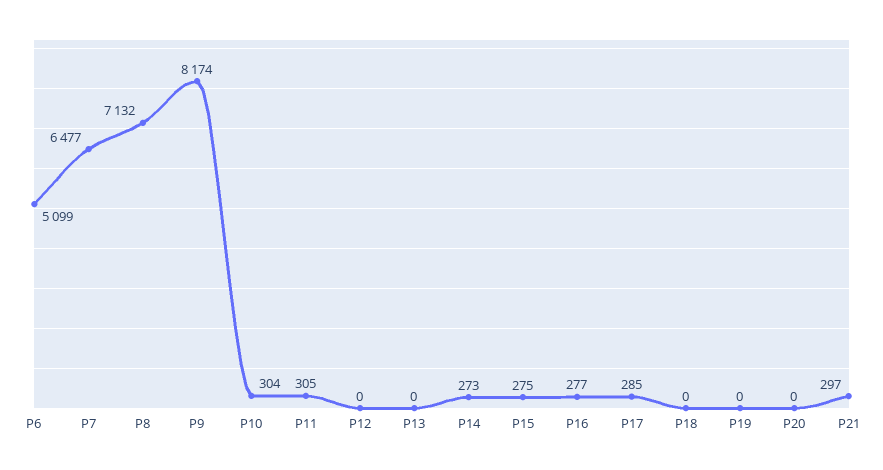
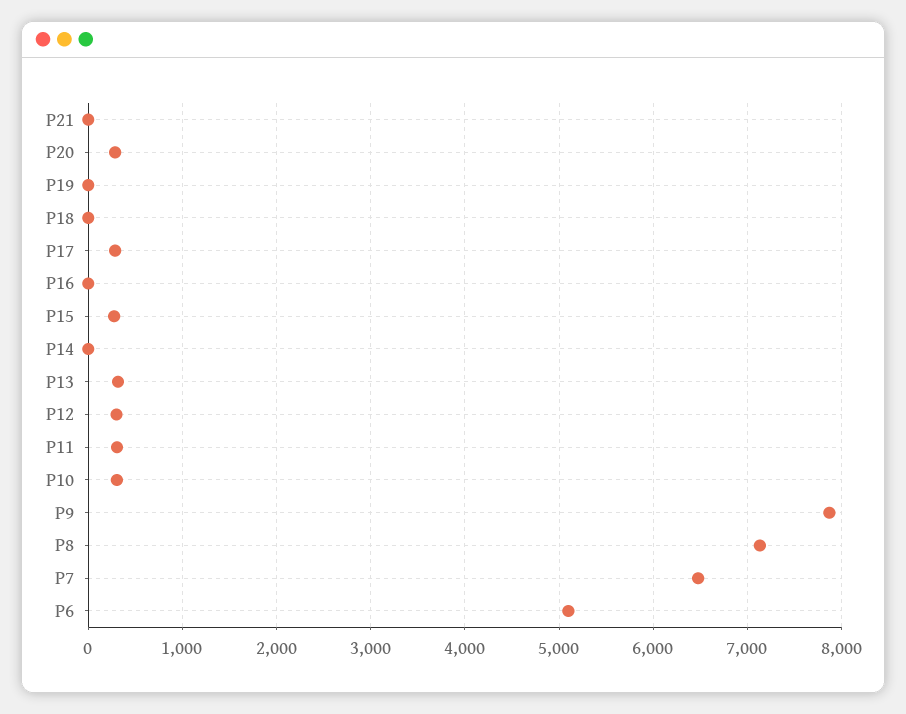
  {
    "P6": 5099,
    "P7": 6477,
    "P8": 7132,
-   "P9": 8174,
+   "P9": 7900,
    "P10": 304,
    "P11": 305,
-   "P12": 0,
+   "P12": 300,
-   "P13": 0,
+   "P13": 300,
-   "P14": 273,
+   "P14": 0,
    "P15": 275,
-   "P16": 277,
+   "P16": 0,
    "P17": 285,
    "P18": 0,
    "P19": 0,
-   "P20": 0,
+   "P20": 300,
-   "P21": 297
+   "P21": 0
  }

